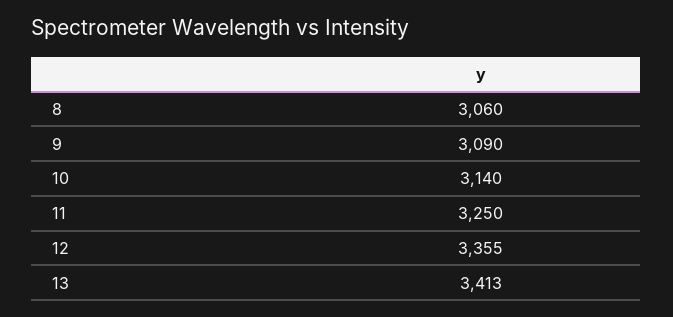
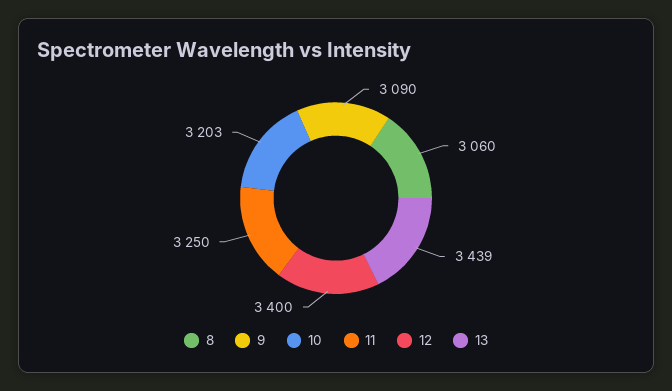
  {
    "8": 3060,
    "9": 3090,
-   "10": 3140,
+   "10": 3203,
    "11": 3250,
-   "12": 3355,
+   "12": 3400,
-   "13": 3413
+   "13": 3439
  }

